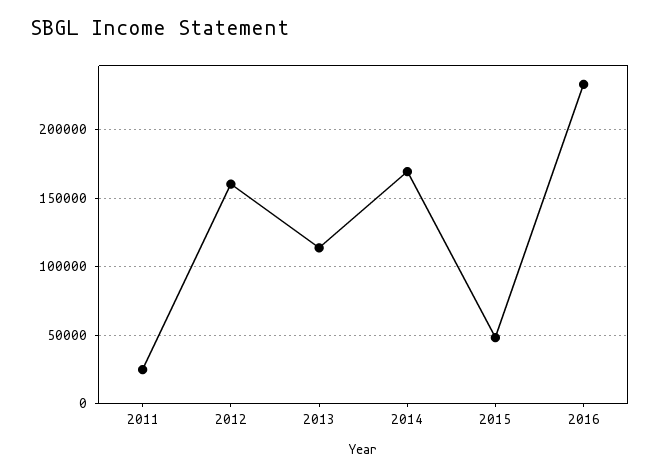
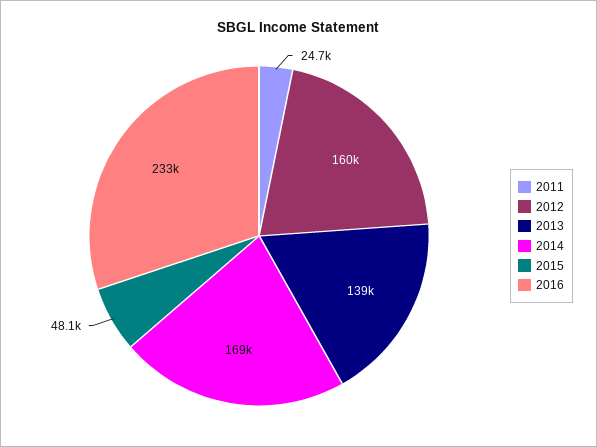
  {
    "2011": 24700,
    "2012": 160000,
-   "2013": 115000,
+   "2013": 139000,
    "2014": 169000,
    "2015": 48100,
    "2016": 233000
  }

